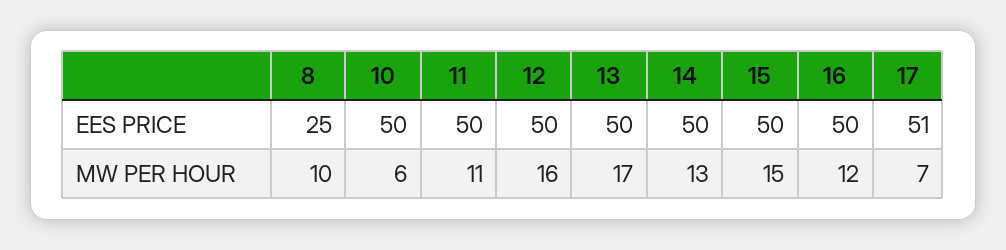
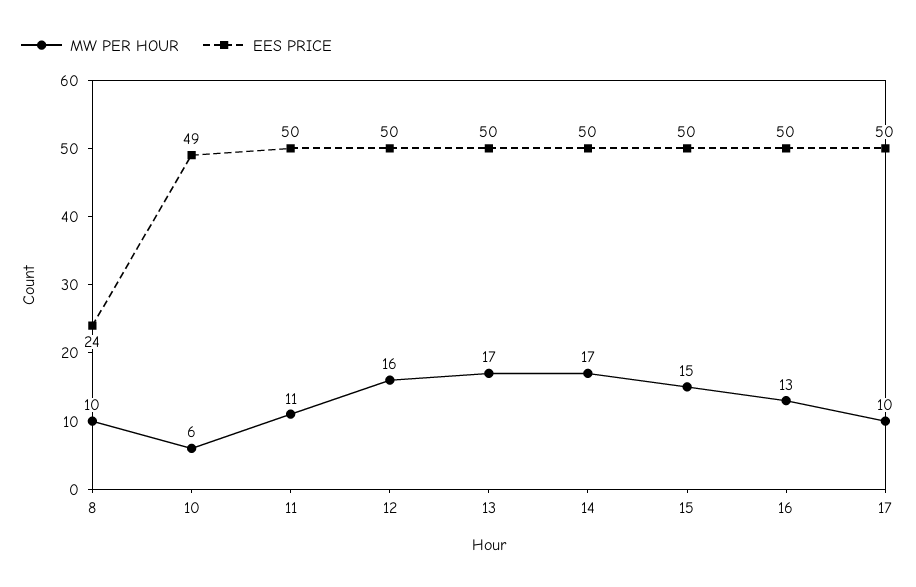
  {
    "EES PRICE": {
-     "8": 25,
+     "8": 24,
-     "10": 50,
+     "10": 49,
      "11": 50,
      "12": 50,
      "13": 50,
      "14": 50,
      "15": 50,
      "16": 50,
-     "17": 51
+     "17": 50
    },
    "MW PER HOUR": {
      "8": 10,
      "10": 6,
      "11": 11,
      "12": 16,
      "13": 17,
-     "14": 13,
+     "14": 17,
      "15": 15,
-     "16": 12,
+     "16": 13,
-     "17": 7
+     "17": 10
    }
  }

